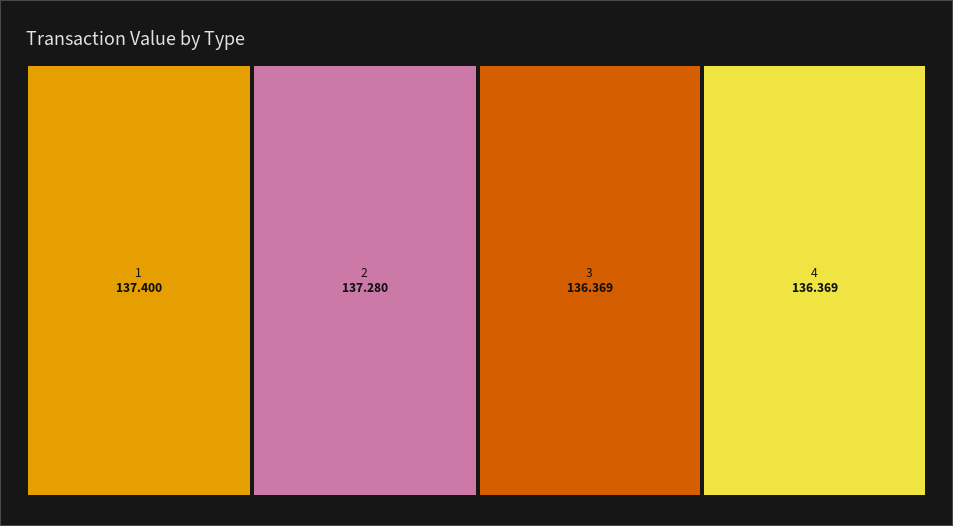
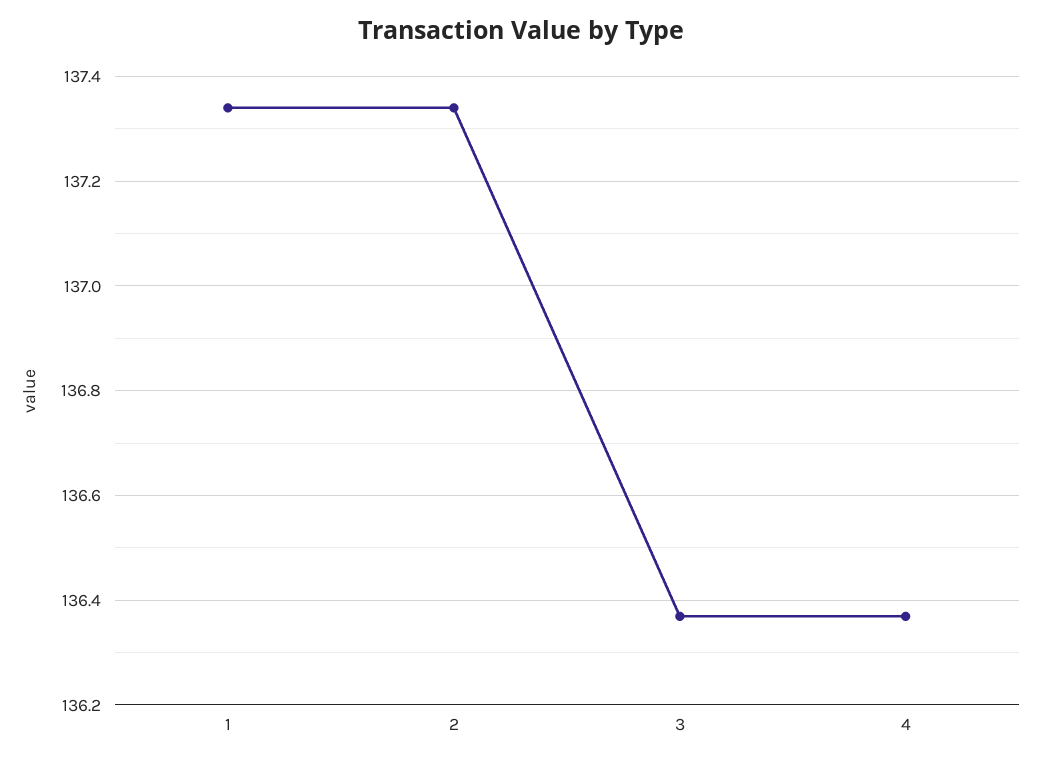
  {
-   "1": 137.4,
+   "1": 137.34,
-   "2": 137.28,
+   "2": 137.34,
    "3": 136.369,
    "4": 136.369
  }

